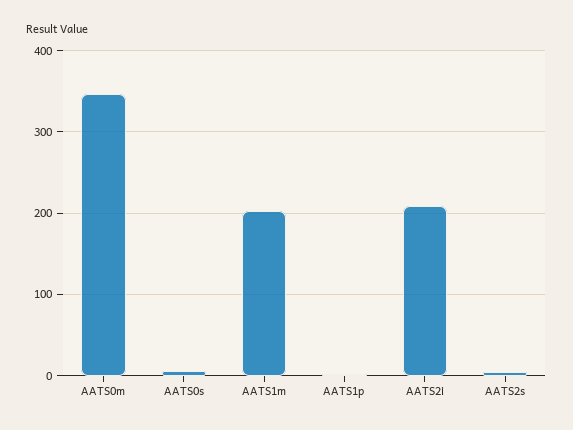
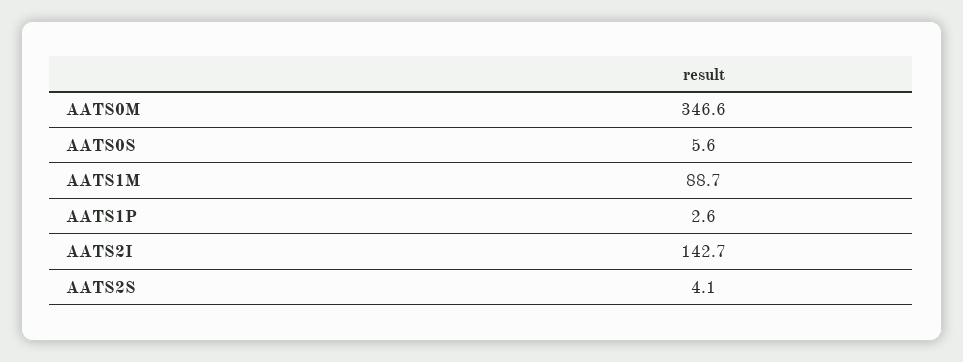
  {
    "AATS0m": 346.6,
    "AATS0s": 5.6,
-   "AATS1m": 200,
+   "AATS1m": 88.7,
    "AATS1p": 2.6,
-   "AATS2i": 210,
+   "AATS2i": 142.7,
    "AATS2s": 4.1
  }

